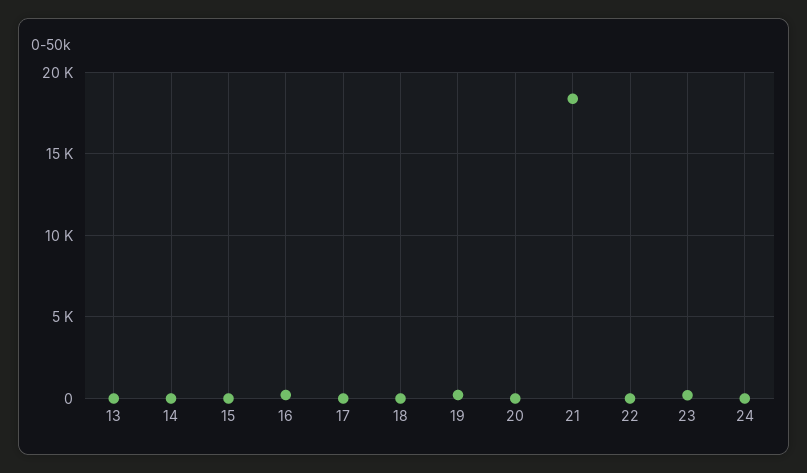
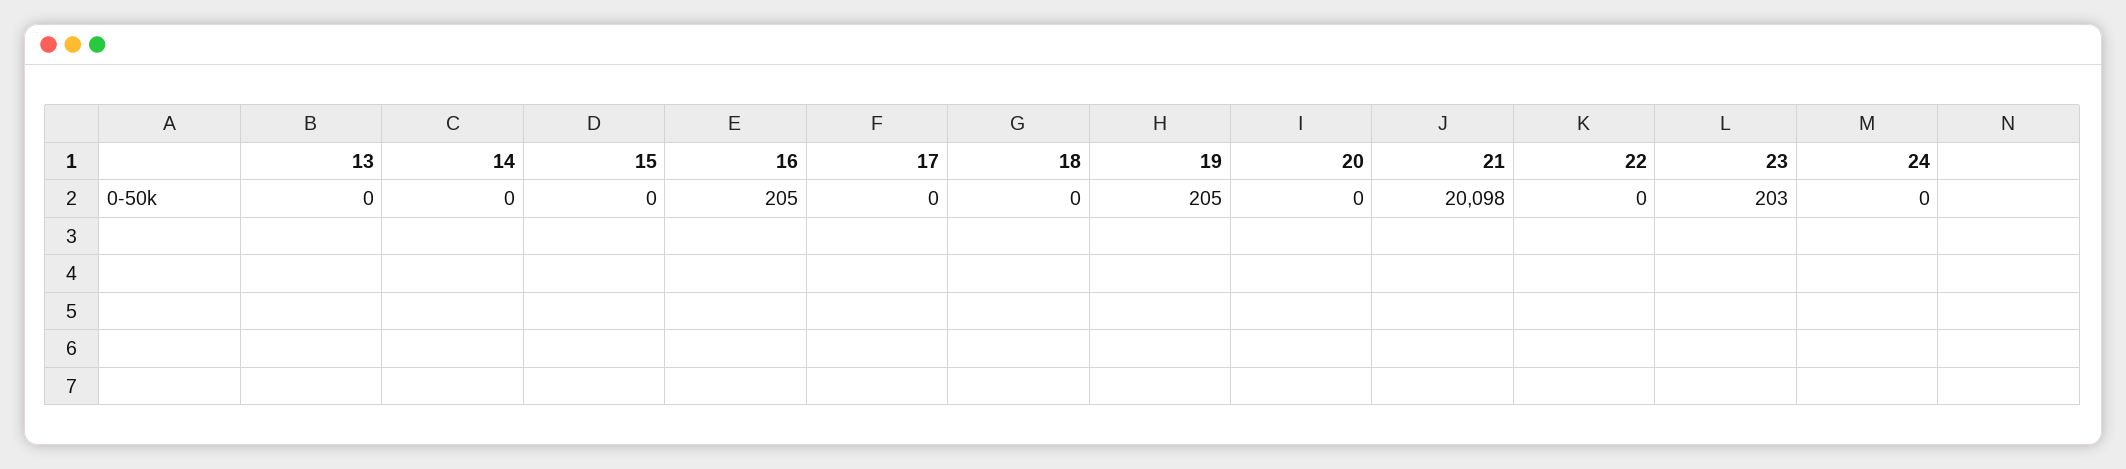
  {
    "13": 0,
    "14": 0,
    "15": 0,
    "16": 205,
    "17": 0,
    "18": 0,
    "19": 205,
    "20": 0,
-   "21": 18500,
+   "21": 20098,
    "22": 0,
    "23": 203,
    "24": 0
  }

